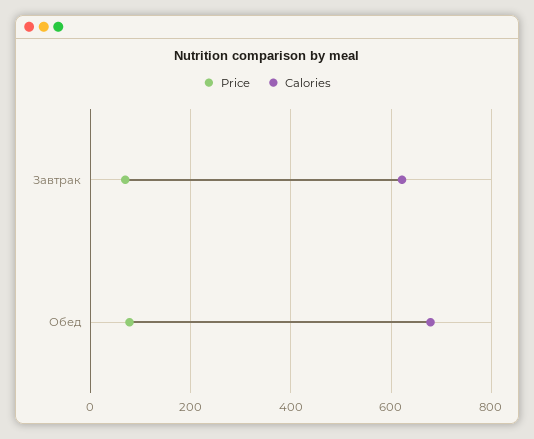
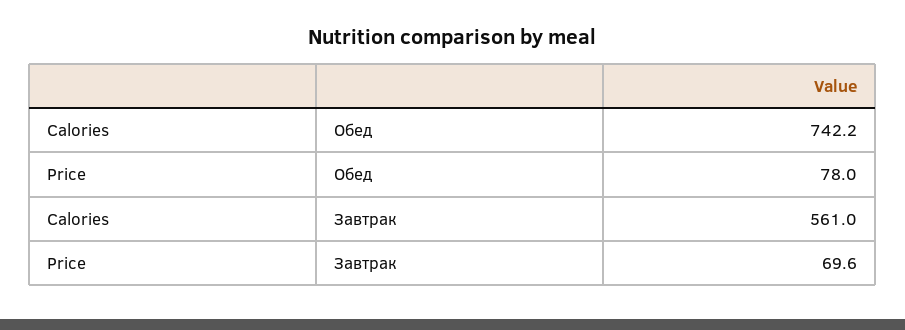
  {
    "Price": {
      "Завтрак": 69.6,
      "Обед": 78
    },
    "Calories": {
-     "Завтрак": 620,
+     "Завтрак": 561,
-     "Обед": 680
+     "Обед": 742.2
    }
  }

